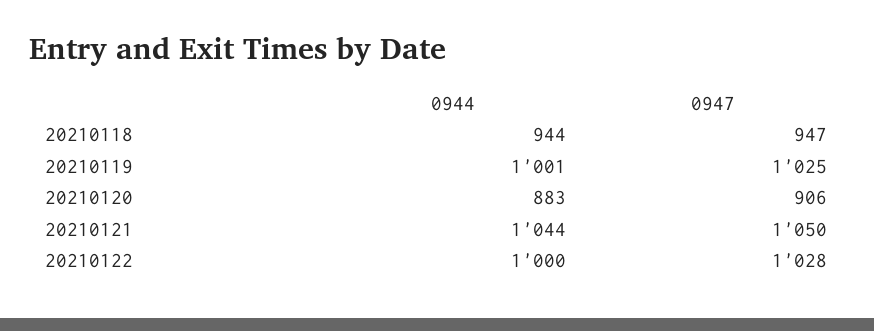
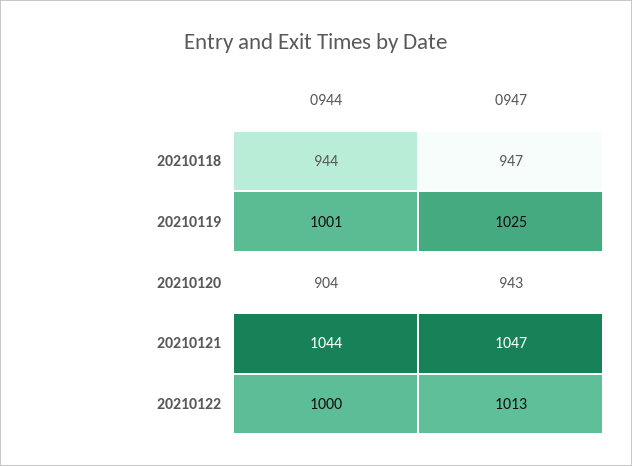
  {
    "0944": {
      "20210118": 944,
      "20210119": 1001,
-     "20210120": 883,
+     "20210120": 904,
      "20210121": 1044,
      "20210122": 1000
    },
    "0947": {
      "20210118": 947,
      "20210119": 1025,
-     "20210120": 906,
+     "20210120": 943,
-     "20210121": 1050,
+     "20210121": 1047,
-     "20210122": 1028
+     "20210122": 1013
    }
  }

